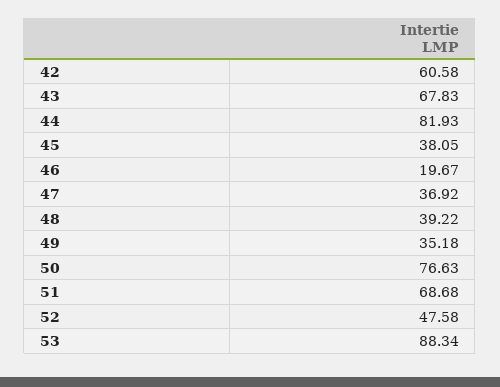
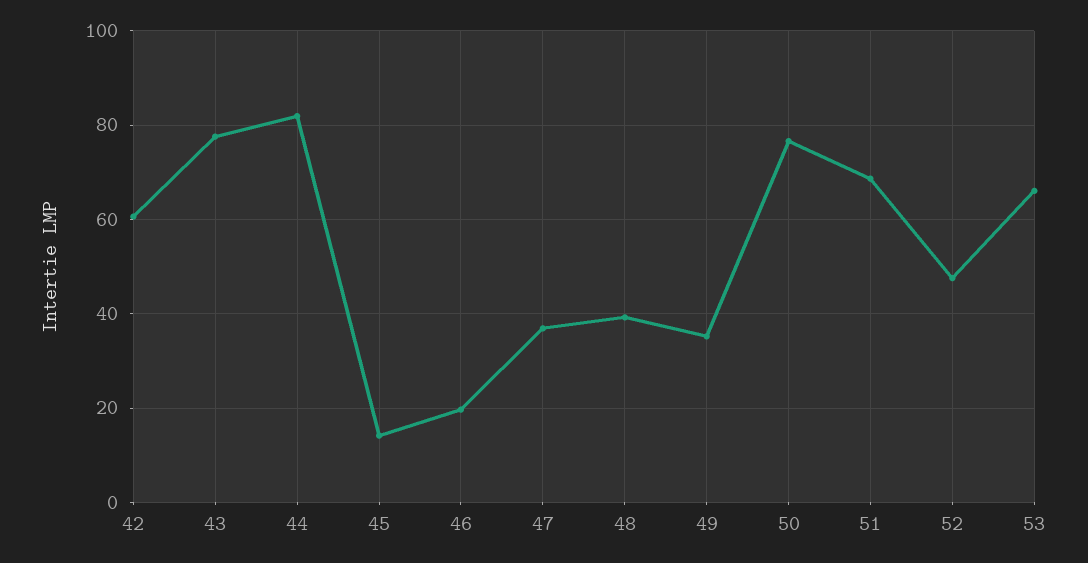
  {
    "42": 60.58,
-   "43": 67.83,
+   "43": 78,
    "44": 81.93,
-   "45": 38.05,
+   "45": 14,
    "46": 19.67,
    "47": 36.92,
    "48": 39.22,
    "49": 35.18,
    "50": 76.63,
    "51": 68.68,
    "52": 47.58,
-   "53": 88.34
+   "53": 66
  }

